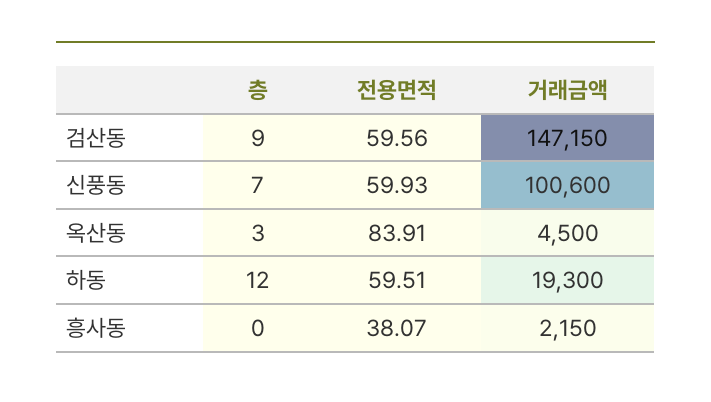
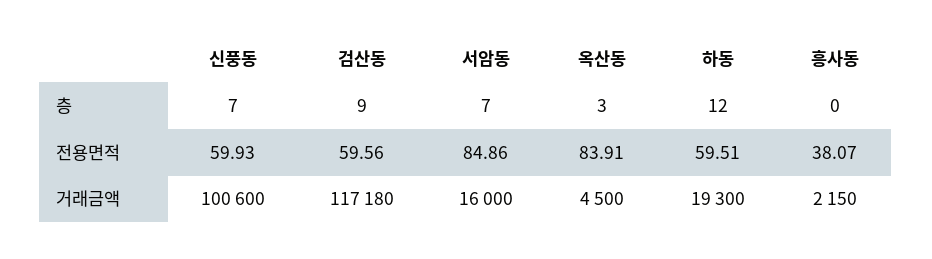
  {
    "층": {
      "검산동": 9,
      "신풍동": 7,
      "옥산동": 3,
      "하동": 12,
-     "흥사동": 0
+     "흥사동": 0,
+     "서암동": 7
    },
    "전용면적": {
      "검산동": 59.56,
      "신풍동": 59.93,
      "옥산동": 83.91,
      "하동": 59.51,
-     "흥사동": 38.07
+     "흥사동": 38.07,
+     "서암동": 84.86
    },
    "거래금액": {
-     "검산동": 147150,
+     "검산동": 117180,
      "신풍동": 100600,
      "옥산동": 4500,
      "하동": 19300,
-     "흥사동": 2150
+     "흥사동": 2150,
+     "서암동": 16000
    }
  }

